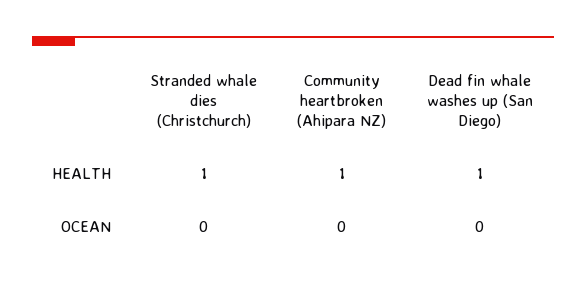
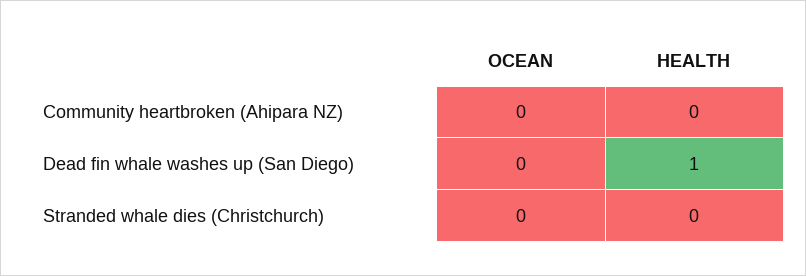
  {
    "Stranded whale dies (Christchurch)": {
-     "HEALTH": 1,
+     "HEALTH": 0,
      "OCEAN": 0
    },
    "Community heartbroken (Ahipara NZ)": {
-     "HEALTH": 1,
+     "HEALTH": 0,
      "OCEAN": 0
    },
    "Dead fin whale washes up (San Diego)": {
      "HEALTH": 1,
      "OCEAN": 0
    }
  }

